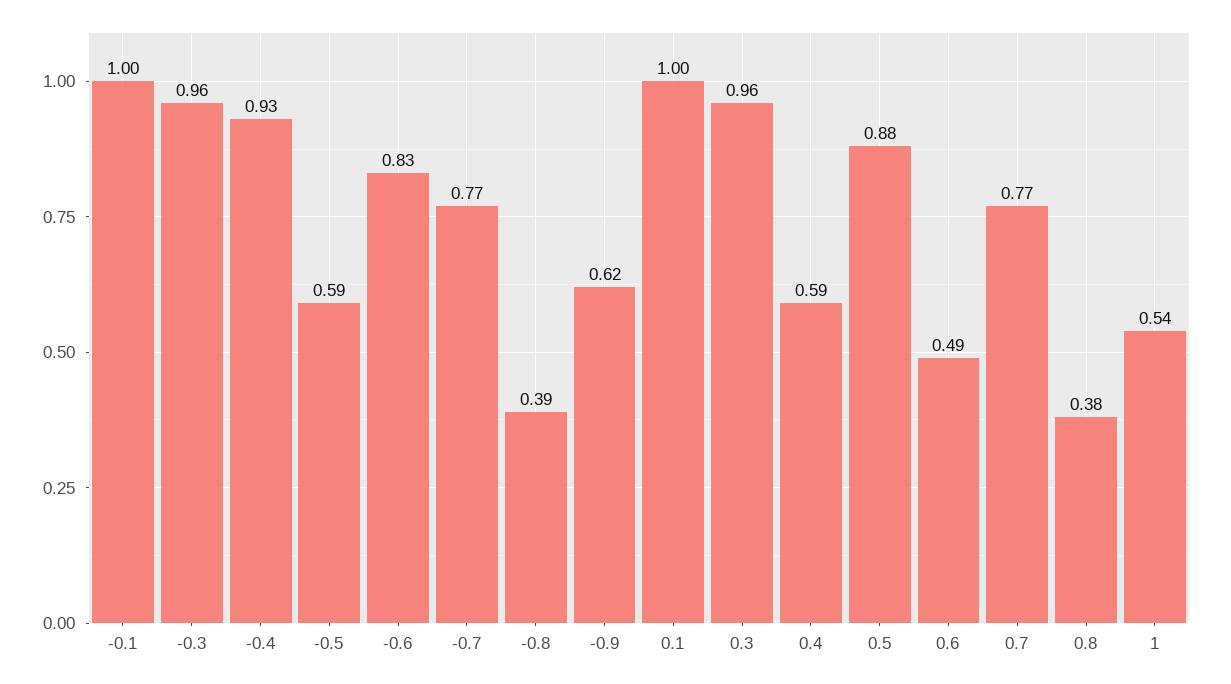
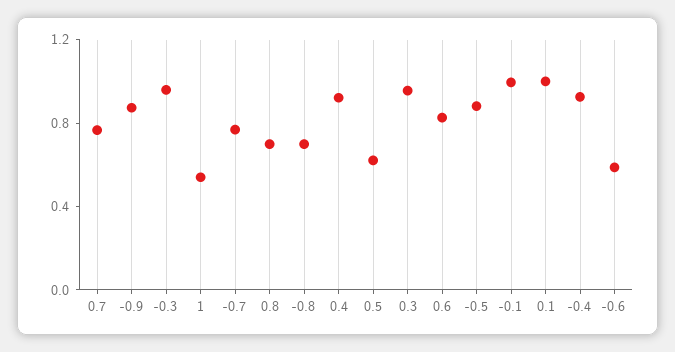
  {
    "-0.1": 1,
    "-0.3": 0.96,
    "-0.4": 0.93,
-   "-0.5": 0.59,
+   "-0.5": 0.9,
-   "-0.6": 0.83,
+   "-0.6": 0.6,
    "-0.7": 0.77,
-   "-0.8": 0.39,
+   "-0.8": 0.7,
-   "-0.9": 0.62,
+   "-0.9": 0.9,
    "0.1": 1,
    "0.3": 0.96,
-   "0.4": 0.59,
+   "0.4": 0.9,
-   "0.5": 0.88,
+   "0.5": 0.6,
-   "0.6": 0.49,
+   "0.6": 0.8,
    "0.7": 0.77,
-   "0.8": 0.38,
+   "0.8": 0.7,
    "1": 0.54
  }

